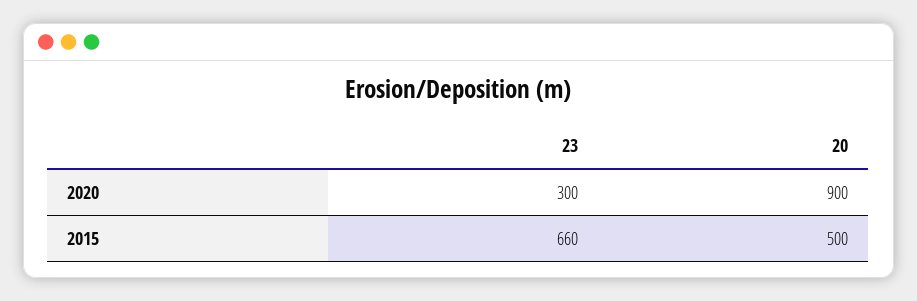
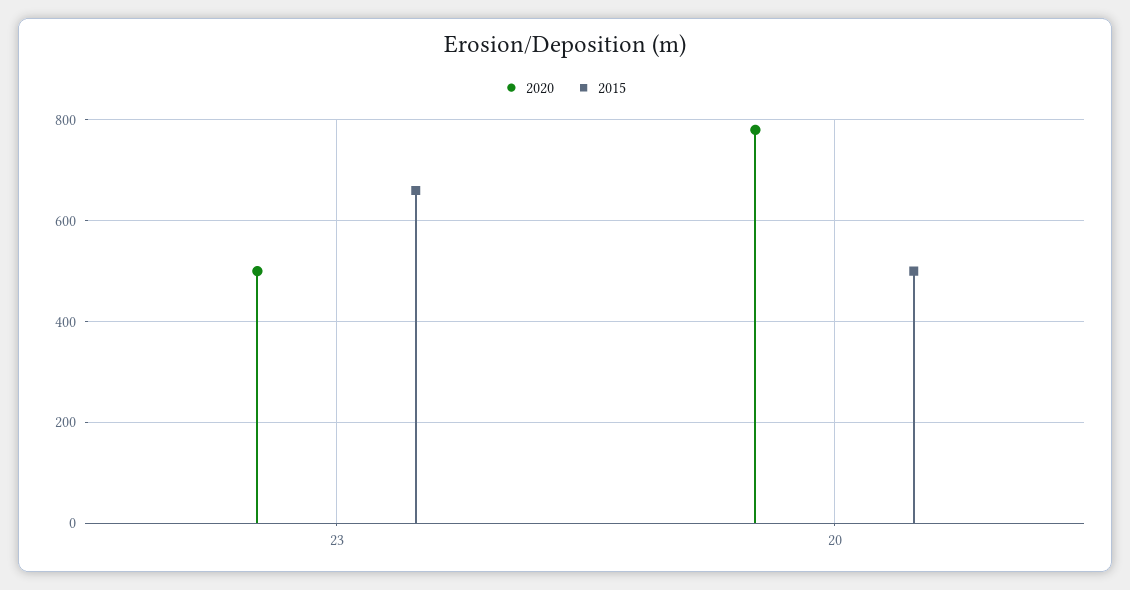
  {
    "2020": {
-     "23": 300,
+     "23": 500,
-     "20": 900
+     "20": 780
    },
    "2015": {
      "23": 660,
      "20": 500
    }
  }

